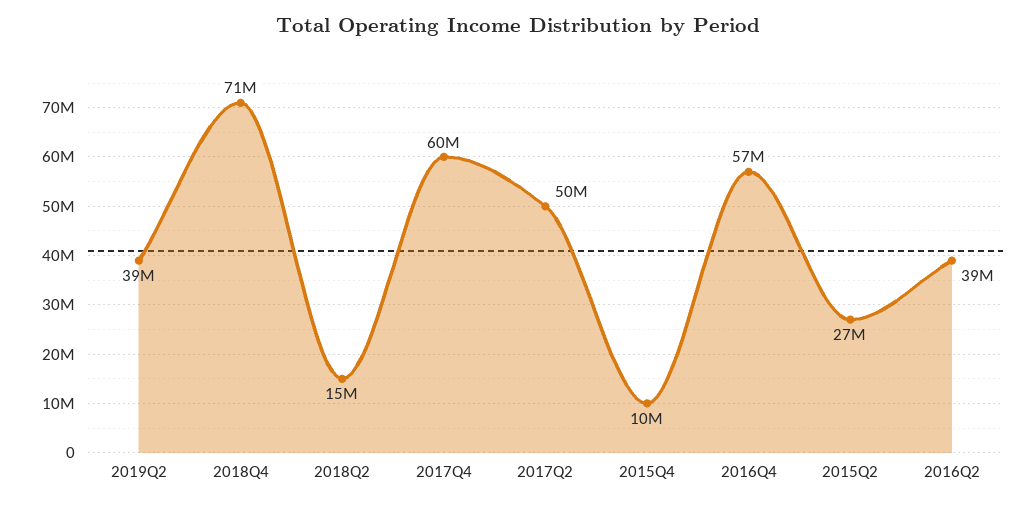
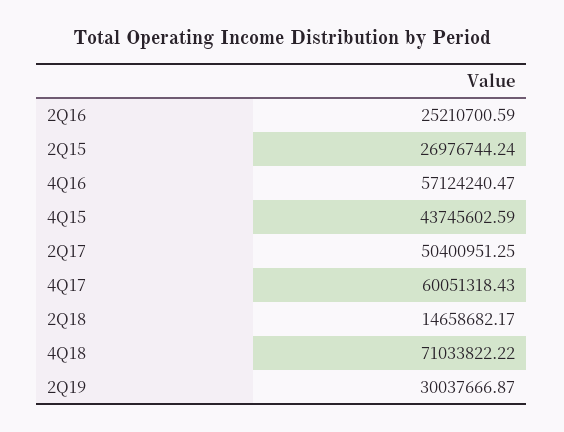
  {
-   "2019Q2": 39000000,
+   "2019Q2": 30037666.87,
    "2018Q4": 71033822.22,
    "2018Q2": 14658682.17,
    "2017Q4": 60051318.43,
    "2017Q2": 50400951.25,
-   "2015Q4": 10000000,
+   "2015Q4": 43745602.59,
    "2016Q4": 57124240.47,
    "2015Q2": 26976744.24,
-   "2016Q2": 39000000
+   "2016Q2": 25210700.59
  }

